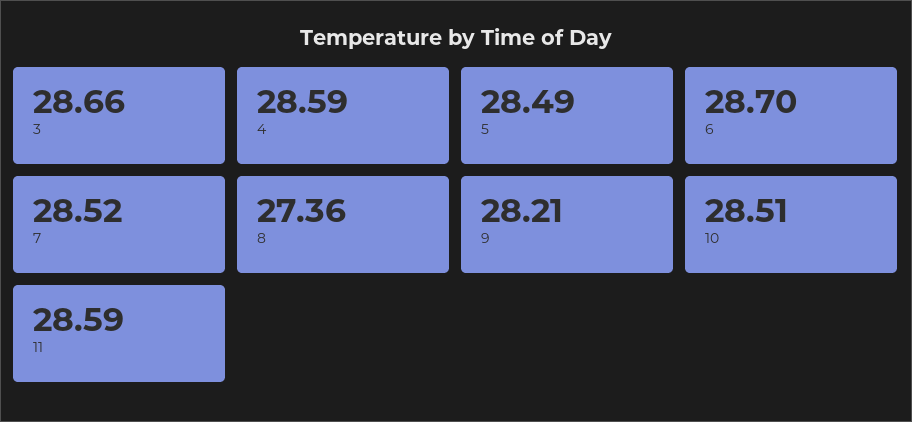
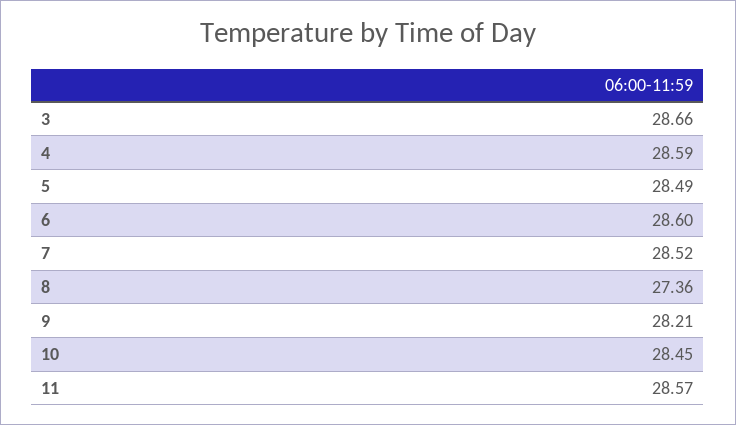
  {
    "3": 28.66,
    "4": 28.59,
    "5": 28.49,
-   "6": 28.7,
+   "6": 28.6,
    "7": 28.52,
    "8": 27.36,
    "9": 28.21,
-   "10": 28.51,
+   "10": 28.45,
-   "11": 28.59
+   "11": 28.57
  }

